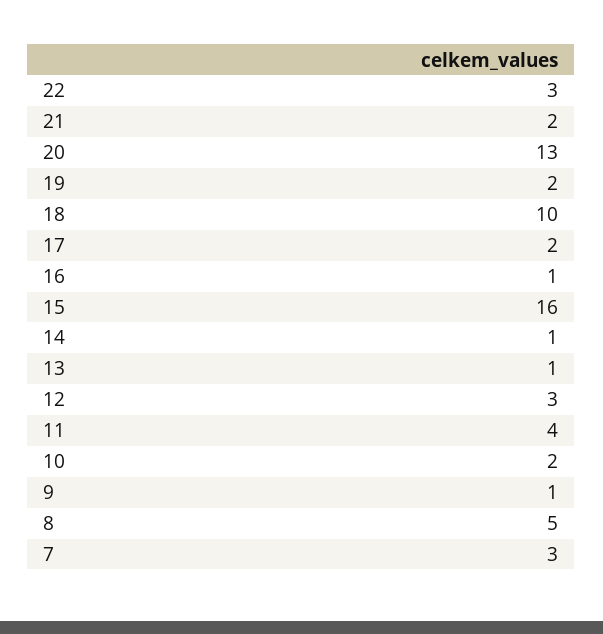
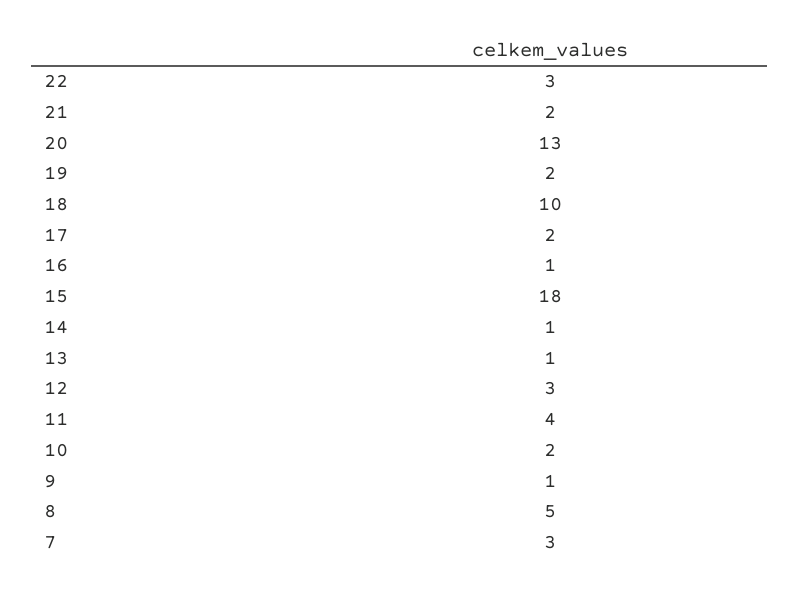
  {
    "22": 3,
    "21": 2,
    "20": 13,
    "19": 2,
    "18": 10,
    "17": 2,
    "16": 1,
-   "15": 16,
+   "15": 18,
    "14": 1,
    "13": 1,
    "12": 3,
    "11": 4,
    "10": 2,
    "9": 1,
    "8": 5,
    "7": 3
  }

